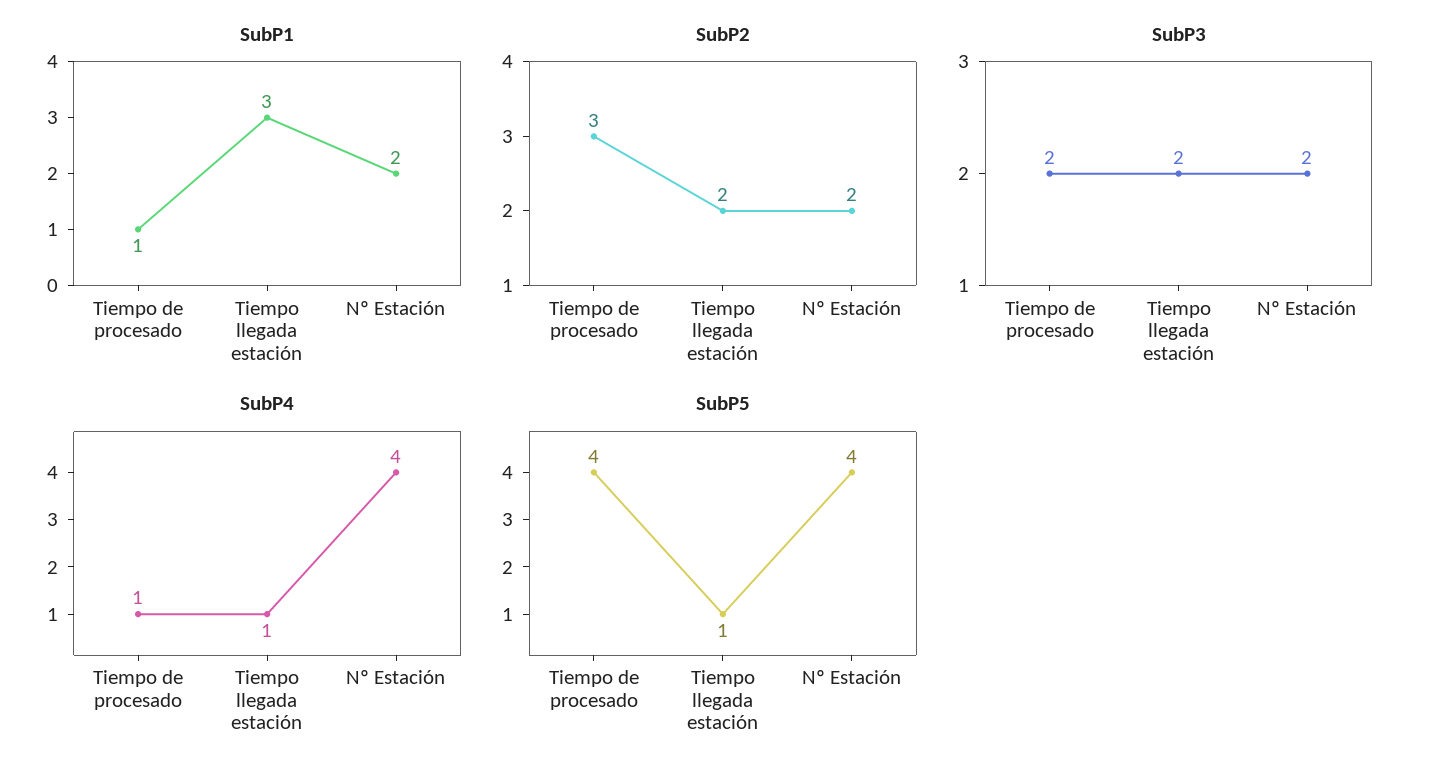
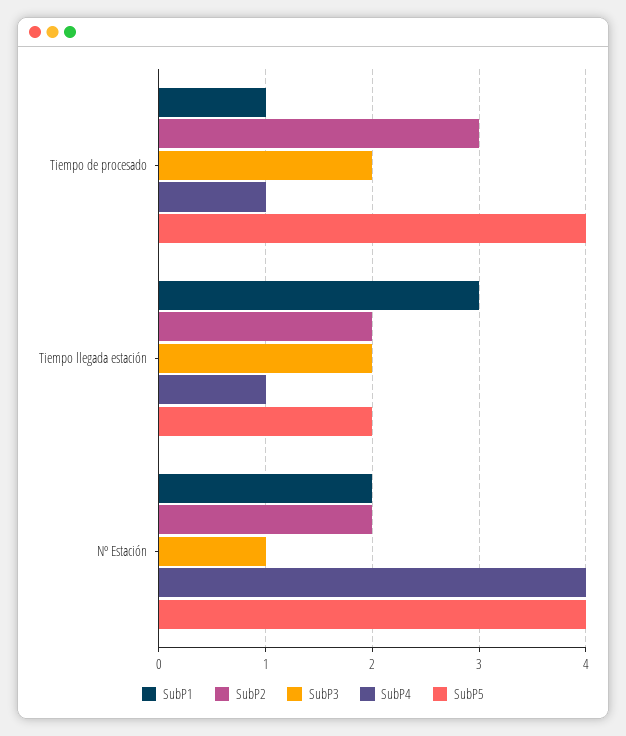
  {
    "SubP1": {
      "Tiempo de procesado": 1,
      "Tiempo llegada estación": 3,
      "Nº Estación": 2
    },
    "SubP2": {
      "Tiempo de procesado": 3,
      "Tiempo llegada estación": 2,
      "Nº Estación": 2
    },
    "SubP3": {
      "Tiempo de procesado": 2,
      "Tiempo llegada estación": 2,
-     "Nº Estación": 2
+     "Nº Estación": 1
    },
    "SubP4": {
      "Tiempo de procesado": 1,
      "Tiempo llegada estación": 1,
      "Nº Estación": 4
    },
    "SubP5": {
      "Tiempo de procesado": 4,
-     "Tiempo llegada estación": 1,
+     "Tiempo llegada estación": 2,
      "Nº Estación": 4
    }
  }

